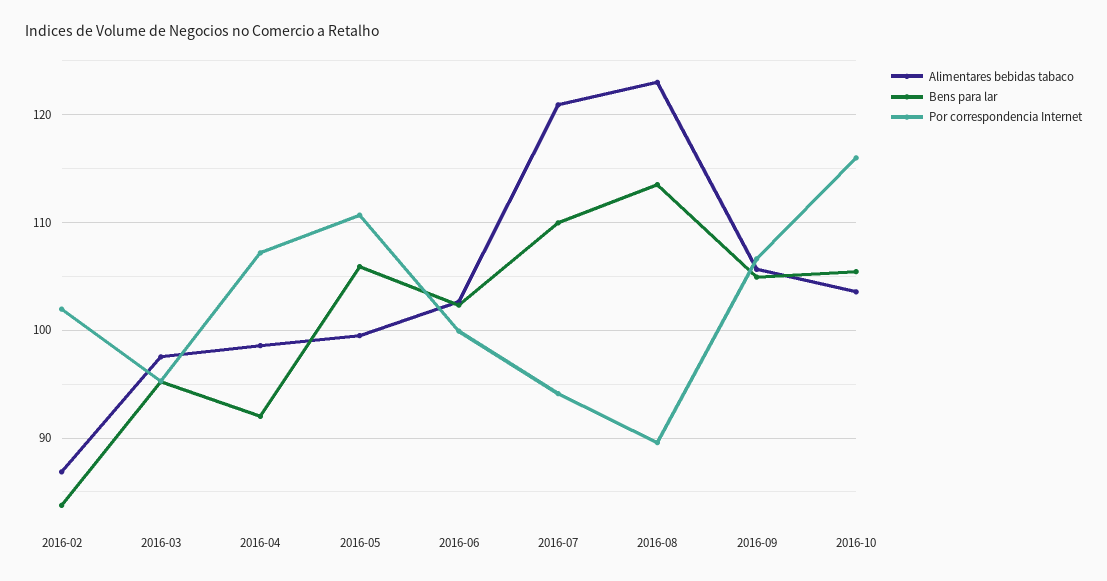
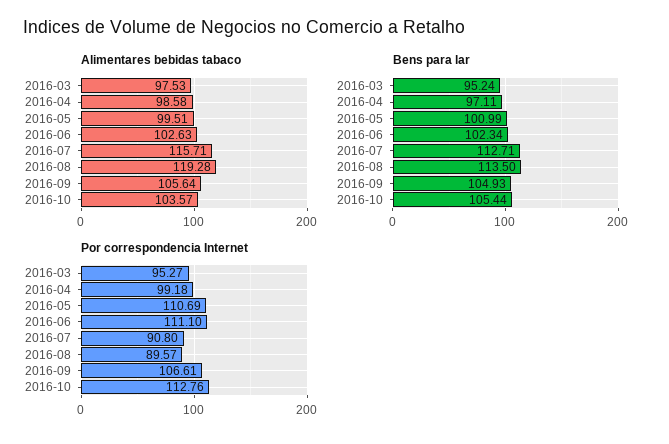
  {
    "Alimentares bebidas tabaco": {
-     "2016-02": 87,
      "2016-03": 97.53,
      "2016-04": 98.58,
      "2016-05": 99.51,
      "2016-06": 102.63,
-     "2016-07": 121,
+     "2016-07": 115.71,
-     "2016-08": 123,
+     "2016-08": 119.28,
      "2016-09": 105.64,
      "2016-10": 103.57
    },
    "Bens para lar": {
-     "2016-02": 84,
      "2016-03": 95.24,
-     "2016-04": 92,
+     "2016-04": 97.11,
-     "2016-05": 106,
+     "2016-05": 100.99,
      "2016-06": 102.34,
-     "2016-07": 110,
+     "2016-07": 112.71,
      "2016-08": 113.5,
      "2016-09": 104.93,
      "2016-10": 105.44
    },
    "Por correspondencia Internet": {
-     "2016-02": 102,
      "2016-03": 95.27,
-     "2016-04": 107,
+     "2016-04": 99.18,
      "2016-05": 110.69,
-     "2016-06": 100,
+     "2016-06": 111.1,
-     "2016-07": 94,
+     "2016-07": 90.8,
      "2016-08": 89.57,
      "2016-09": 106.61,
-     "2016-10": 116
+     "2016-10": 112.76
    }
  }

